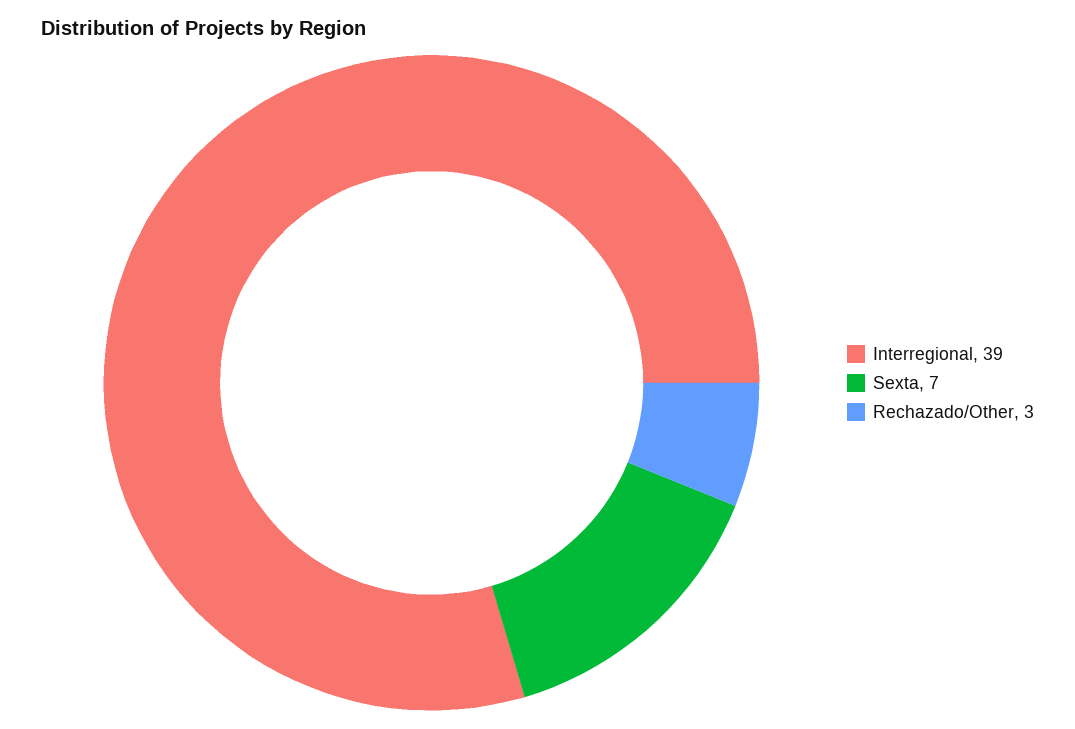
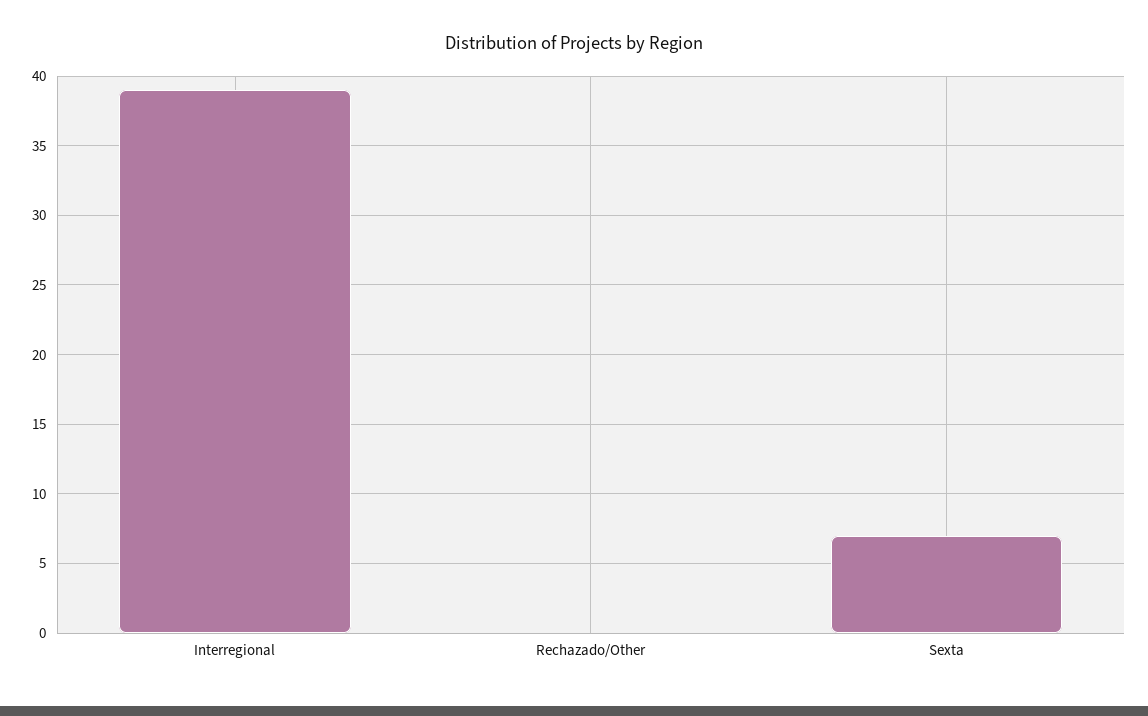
  {
    "Interregional": 39,
    "Sexta": 7,
-   "Rechazado/Other": 3
+   "Rechazado/Other": 0
  }

